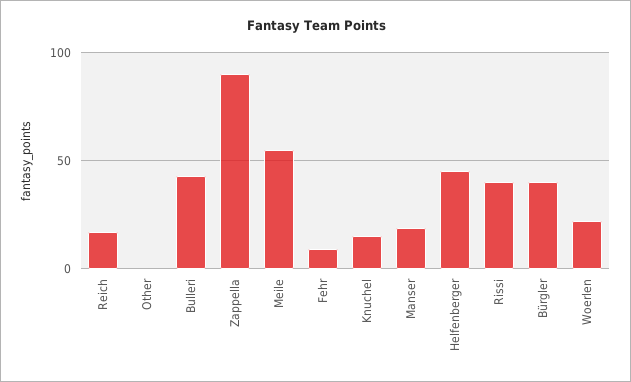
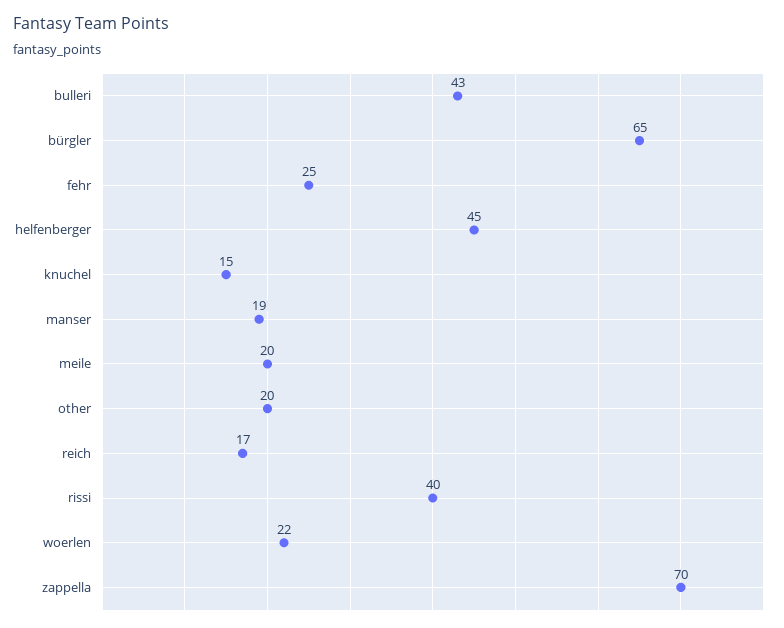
  {
    "Reich": 17,
-   "Other": 0,
+   "Other": 20,
    "Bulleri": 43,
-   "Zappella": 90,
+   "Zappella": 70,
-   "Meile": 55,
+   "Meile": 20,
-   "Fehr": 10,
+   "Fehr": 25,
    "Knuchel": 15,
    "Manser": 19,
    "Helfenberger": 45,
    "Rissi": 40,
-   "Bürgler": 40,
+   "Bürgler": 65,
    "Woerlen": 22
  }

